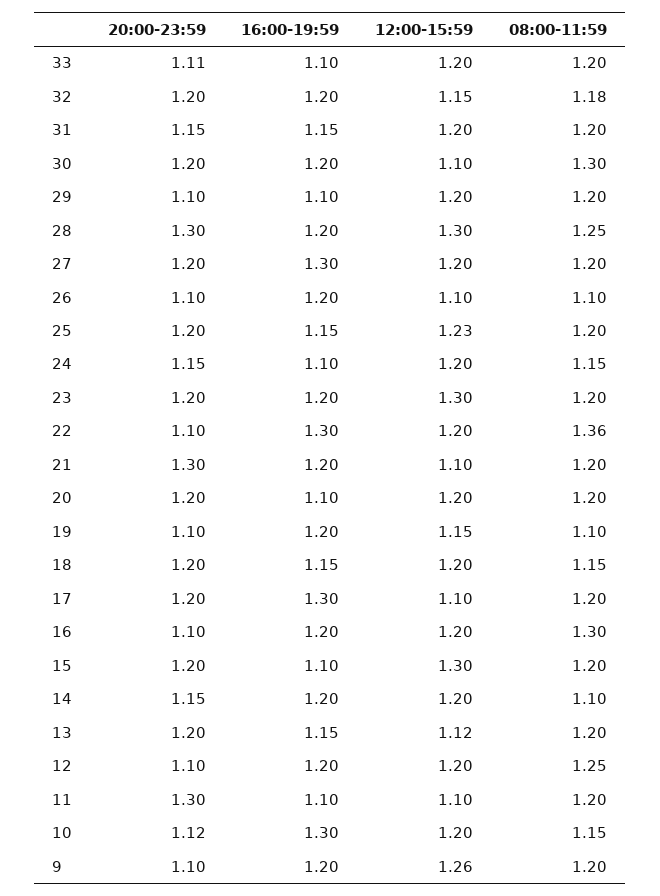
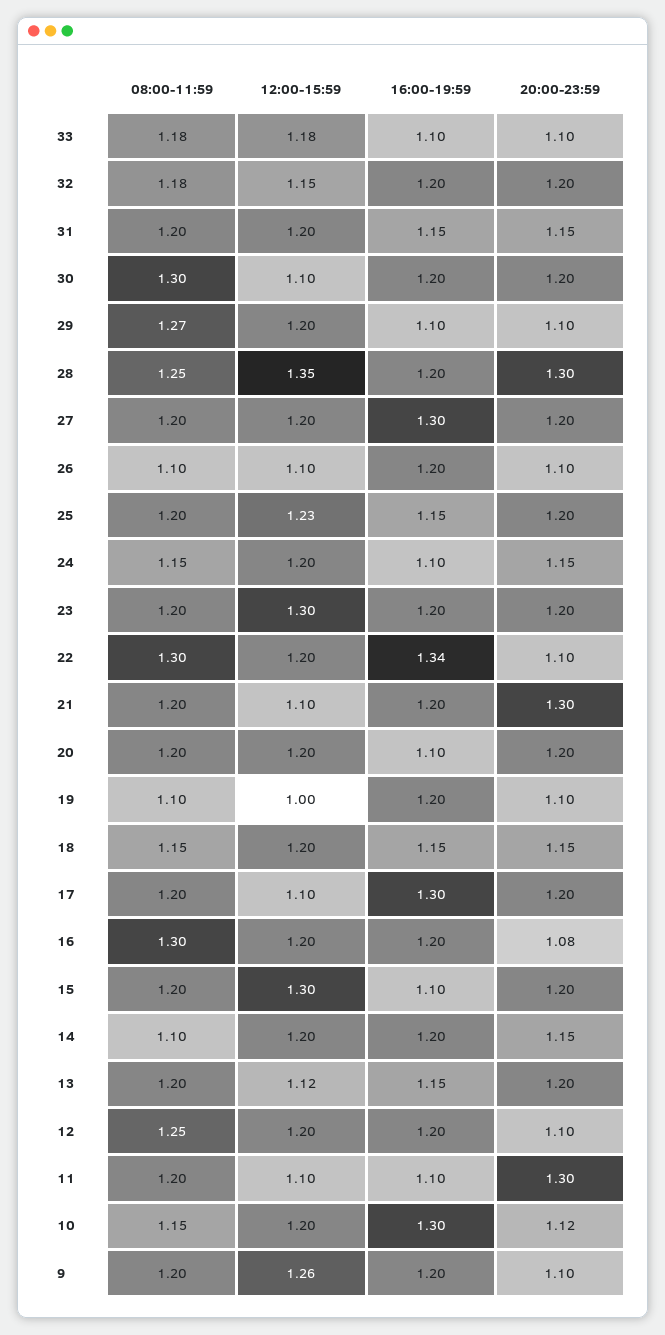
  {
    "20:00-23:59": {
-     "33": 1.11,
+     "33": 1.1,
      "32": 1.2,
      "31": 1.15,
      "30": 1.2,
      "29": 1.1,
      "28": 1.3,
      "27": 1.2,
      "26": 1.1,
      "25": 1.2,
      "24": 1.15,
      "23": 1.2,
      "22": 1.1,
      "21": 1.3,
      "20": 1.2,
      "19": 1.1,
-     "18": 1.2,
+     "18": 1.15,
      "17": 1.2,
-     "16": 1.1,
+     "16": 1.08,
      "15": 1.2,
      "14": 1.15,
      "13": 1.2,
      "12": 1.1,
      "11": 1.3,
      "10": 1.12,
      "9": 1.1
    },
    "16:00-19:59": {
      "33": 1.1,
      "32": 1.2,
      "31": 1.15,
      "30": 1.2,
      "29": 1.1,
      "28": 1.2,
      "27": 1.3,
      "26": 1.2,
      "25": 1.15,
      "24": 1.1,
      "23": 1.2,
-     "22": 1.3,
+     "22": 1.34,
      "21": 1.2,
      "20": 1.1,
      "19": 1.2,
      "18": 1.15,
      "17": 1.3,
      "16": 1.2,
      "15": 1.1,
      "14": 1.2,
      "13": 1.15,
      "12": 1.2,
      "11": 1.1,
      "10": 1.3,
      "9": 1.2
    },
    "12:00-15:59": {
-     "33": 1.2,
+     "33": 1.18,
      "32": 1.15,
      "31": 1.2,
      "30": 1.1,
      "29": 1.2,
-     "28": 1.3,
+     "28": 1.35,
      "27": 1.2,
      "26": 1.1,
      "25": 1.23,
      "24": 1.2,
      "23": 1.3,
      "22": 1.2,
      "21": 1.1,
      "20": 1.2,
-     "19": 1.15,
+     "19": 1,
      "18": 1.2,
      "17": 1.1,
      "16": 1.2,
      "15": 1.3,
      "14": 1.2,
      "13": 1.12,
      "12": 1.2,
      "11": 1.1,
      "10": 1.2,
      "9": 1.26
    },
    "08:00-11:59": {
-     "33": 1.2,
+     "33": 1.18,
      "32": 1.18,
      "31": 1.2,
      "30": 1.3,
-     "29": 1.2,
+     "29": 1.27,
      "28": 1.25,
      "27": 1.2,
      "26": 1.1,
      "25": 1.2,
      "24": 1.15,
      "23": 1.2,
-     "22": 1.36,
+     "22": 1.3,
      "21": 1.2,
      "20": 1.2,
      "19": 1.1,
      "18": 1.15,
      "17": 1.2,
      "16": 1.3,
      "15": 1.2,
      "14": 1.1,
      "13": 1.2,
      "12": 1.25,
      "11": 1.2,
      "10": 1.15,
      "9": 1.2
    }
  }

